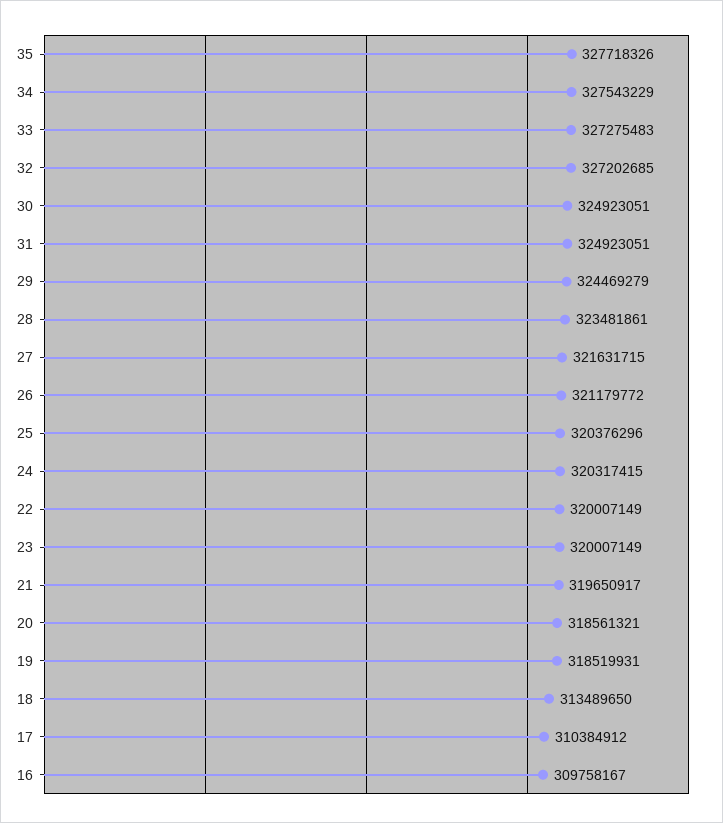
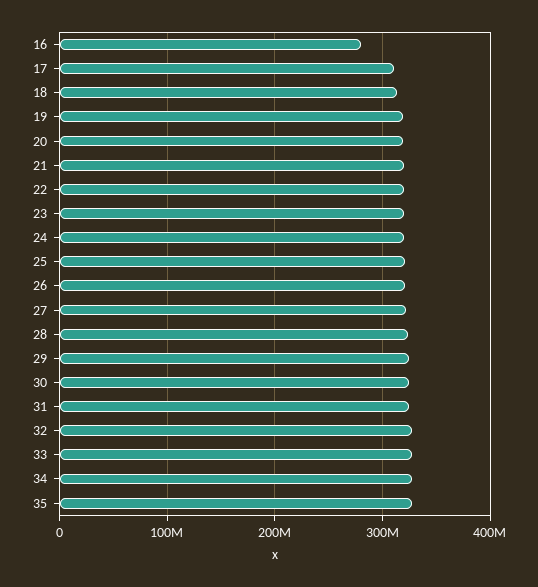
  {
    "35": 327718326,
    "34": 327543229,
    "33": 327275483,
    "32": 327202685,
    "30": 324923051,
    "31": 324923051,
    "29": 324469279,
    "28": 323481861,
    "27": 321631715,
    "26": 321179772,
    "25": 320376296,
    "24": 320317415,
    "22": 320007149,
    "23": 320007149,
    "21": 319650917,
    "20": 318561321,
    "19": 318519931,
    "18": 313489650,
    "17": 310384912,
-   "16": 309758167
+   "16": 280000000
  }

